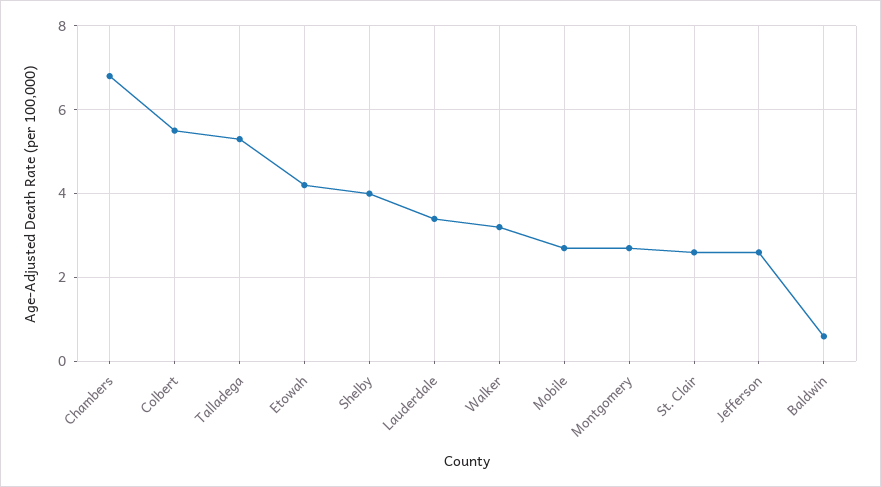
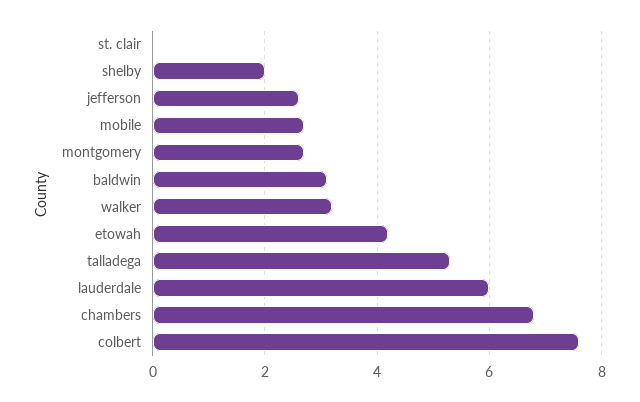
  {
    "Chambers": 7,
-   "Colbert": 5.5,
+   "Colbert": 7.5,
    "Talladega": 5.5,
    "Etowah": 4,
-   "Shelby": 4,
+   "Shelby": 2,
-   "Lauderdale": 3.5,
+   "Lauderdale": 6,
    "Walker": 3,
    "Mobile": 2.5,
    "Montgomery": 2.5,
-   "St. Clair": 2.5,
+   "St. Clair": 0,
    "Jefferson": 2.5,
-   "Baldwin": 0.5
+   "Baldwin": 3
  }

